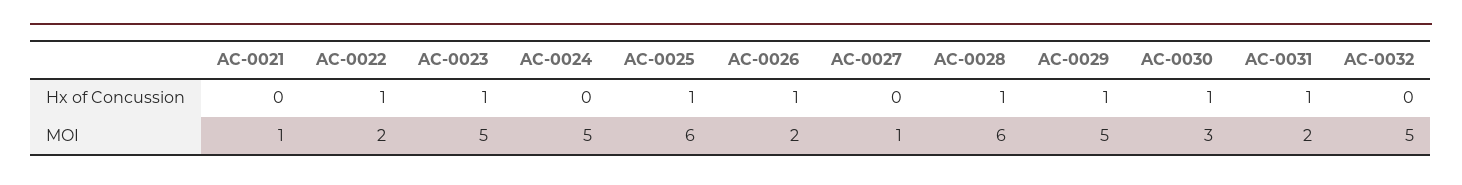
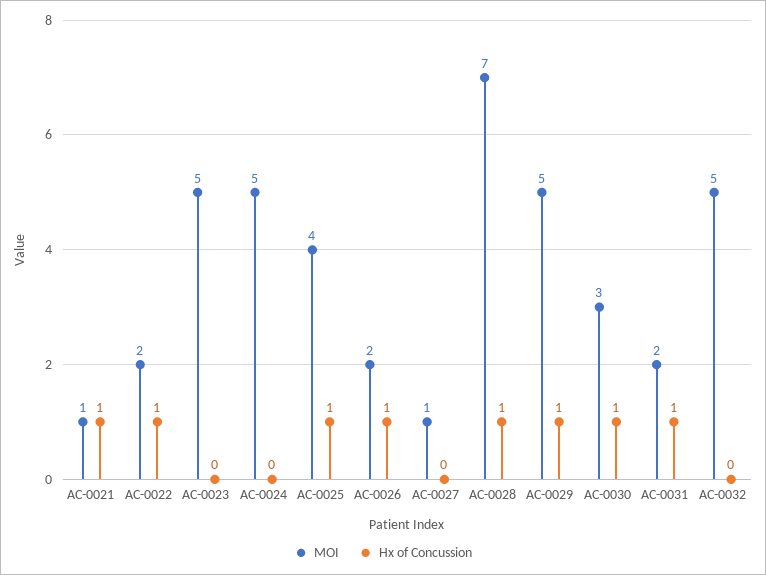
  {
    "Hx of Concussion": {
-     "AC-0021": 0,
+     "AC-0021": 1,
      "AC-0022": 1,
-     "AC-0023": 1,
+     "AC-0023": 0,
      "AC-0024": 0,
      "AC-0025": 1,
      "AC-0026": 1,
      "AC-0027": 0,
      "AC-0028": 1,
      "AC-0029": 1,
      "AC-0030": 1,
      "AC-0031": 1,
      "AC-0032": 0
    },
    "MOI": {
      "AC-0021": 1,
      "AC-0022": 2,
      "AC-0023": 5,
      "AC-0024": 5,
-     "AC-0025": 6,
+     "AC-0025": 4,
      "AC-0026": 2,
      "AC-0027": 1,
-     "AC-0028": 6,
+     "AC-0028": 7,
      "AC-0029": 5,
      "AC-0030": 3,
      "AC-0031": 2,
      "AC-0032": 5
    }
  }

